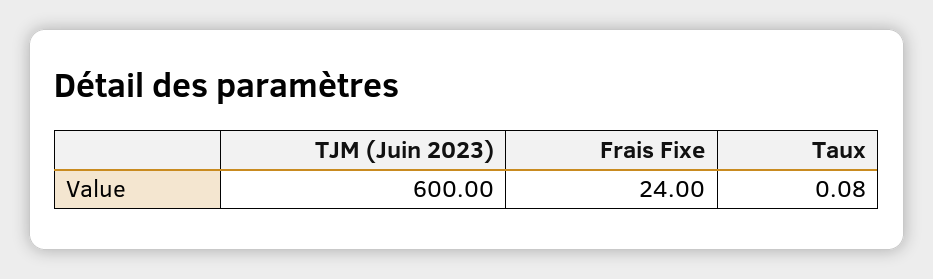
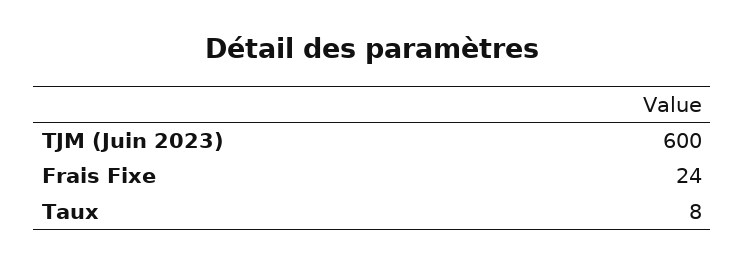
  {
    "TJM (Juin 2023)": 600,
    "Frais Fixe": 24,
-   "Taux": 0.08
+   "Taux": 8
  }

